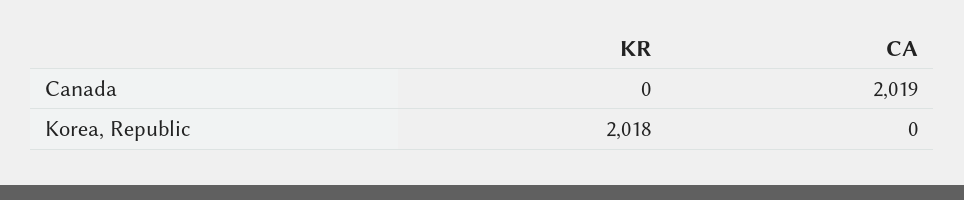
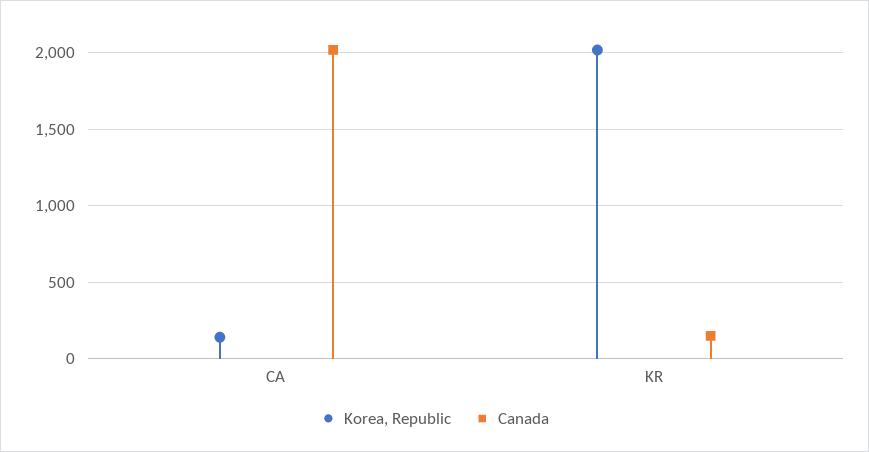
  {
    "Canada": {
-     "KR": 0,
+     "KR": 150,
      "CA": 2019
    },
    "Korea, Republic": {
      "KR": 2018,
-     "CA": 0
+     "CA": 150
    }
  }

